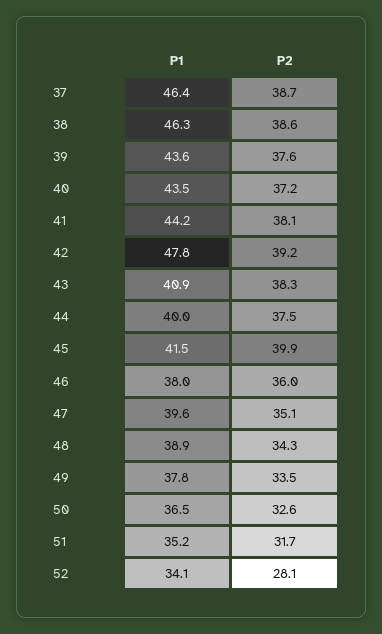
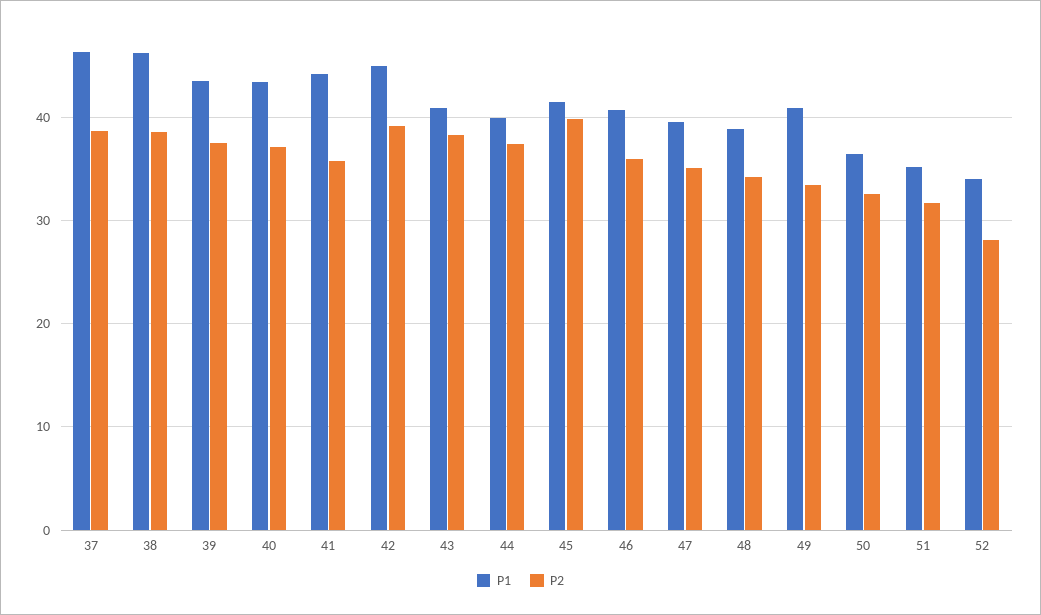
  {
    "P1": {
      "37": 46.4,
      "38": 46.3,
      "39": 43.6,
      "40": 43.5,
      "41": 44.2,
-     "42": 47.8,
+     "42": 45,
      "43": 40.9,
      "44": 40,
      "45": 41.5,
-     "46": 38,
+     "46": 41,
      "47": 39.6,
      "48": 38.9,
-     "49": 37.8,
+     "49": 41,
      "50": 36.5,
      "51": 35.2,
      "52": 34.1
    },
    "P2": {
      "37": 38.7,
      "38": 38.6,
      "39": 37.6,
      "40": 37.2,
-     "41": 38.1,
+     "41": 36,
      "42": 39.2,
      "43": 38.3,
      "44": 37.5,
      "45": 39.9,
      "46": 36,
      "47": 35.1,
      "48": 34.3,
      "49": 33.5,
      "50": 32.6,
      "51": 31.7,
      "52": 28.1
    }
  }

